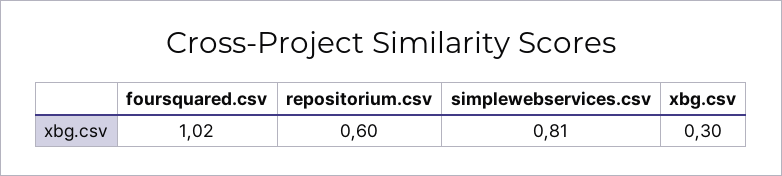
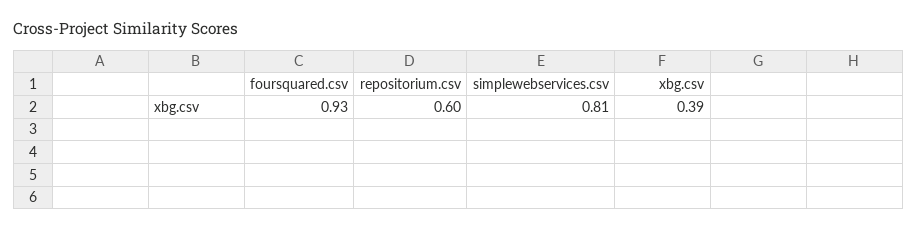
  {
-   "foursquared.csv": 1.02,
+   "foursquared.csv": 0.93,
    "repositorium.csv": 0.6,
    "simplewebservices.csv": 0.81,
-   "xbg.csv": 0.3
+   "xbg.csv": 0.39
  }

